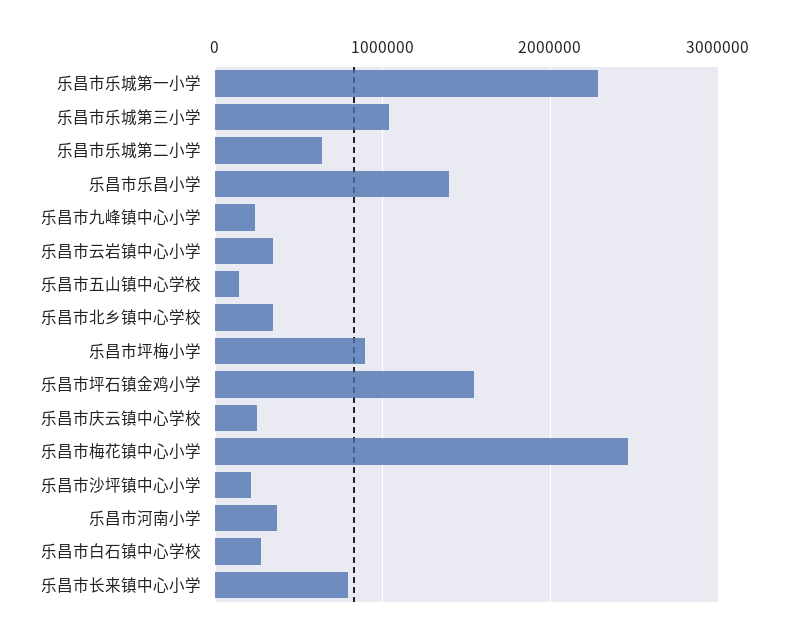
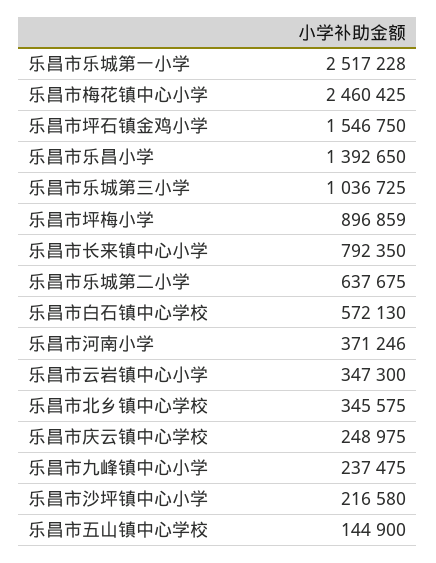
  {
-   "乐昌市乐城第一小学": 2300000,
+   "乐昌市乐城第一小学": 2517228,
    "乐昌市乐城第三小学": 1036725,
    "乐昌市乐城第二小学": 637675,
    "乐昌市乐昌小学": 1392650,
    "乐昌市九峰镇中心小学": 237475,
    "乐昌市云岩镇中心小学": 347300,
    "乐昌市五山镇中心学校": 144900,
    "乐昌市北乡镇中心学校": 345575,
    "乐昌市坪梅小学": 896859,
    "乐昌市坪石镇金鸡小学": 1546750,
    "乐昌市庆云镇中心学校": 248975,
    "乐昌市梅花镇中心小学": 2460425,
    "乐昌市沙坪镇中心小学": 216580,
    "乐昌市河南小学": 371246,
-   "乐昌市白石镇中心学校": 300000,
+   "乐昌市白石镇中心学校": 572130,
    "乐昌市长来镇中心小学": 792350
  }

